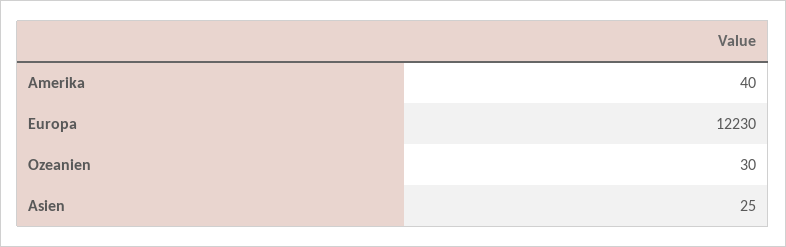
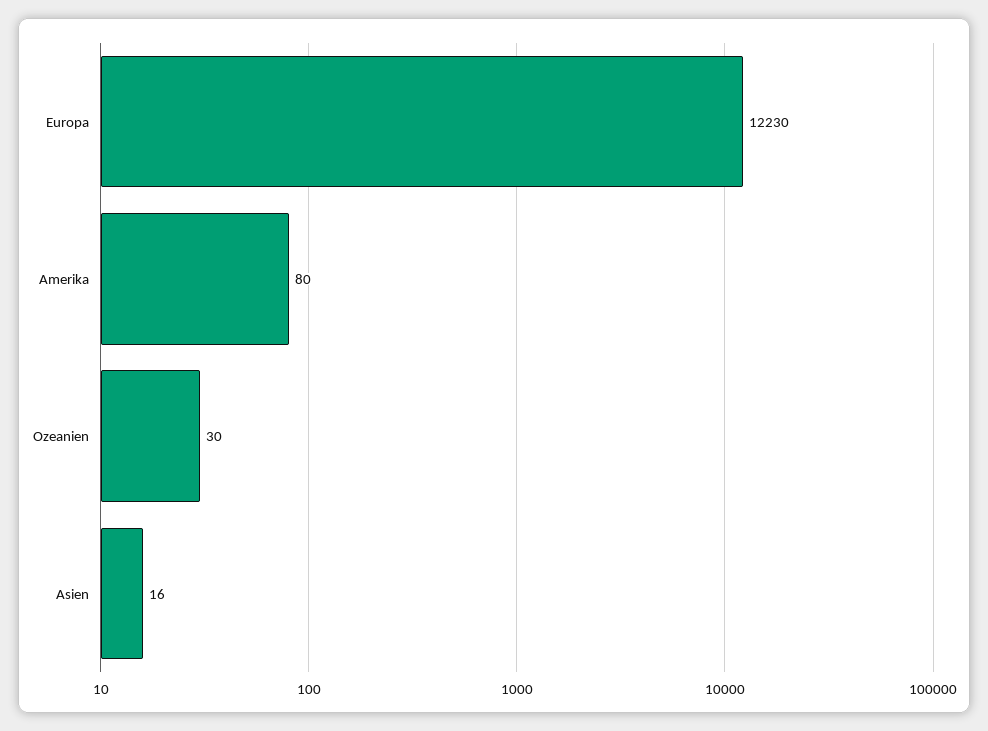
  {
-   "Amerika": 40,
+   "Amerika": 80,
    "Europa": 12230,
    "Ozeanien": 30,
-   "Asien": 25
+   "Asien": 16
  }

